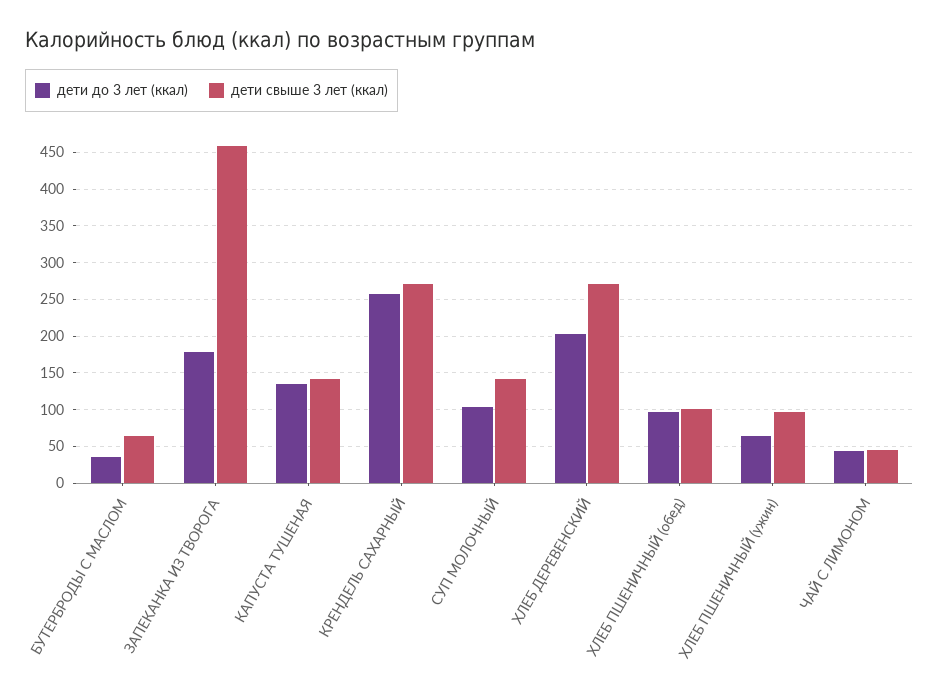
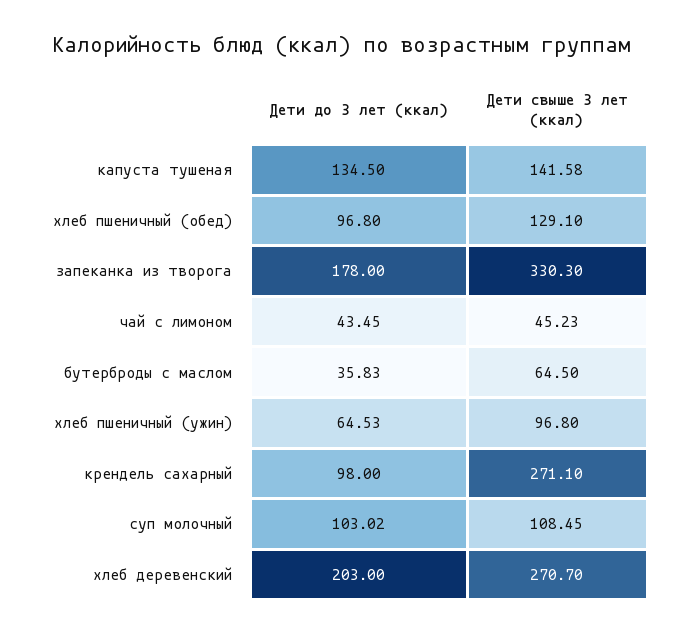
  {
    "дети до 3 лет (ккал)": {
      "БУТЕРБРОДЫ С МАСЛОМ": 35.83,
      "ЗАПЕКАНКА ИЗ ТВОРОГА": 178,
      "КАПУСТА ТУШЕНАЯ": 134.5,
-     "КРЕНДЕЛЬ САХАРНЫЙ": 260,
+     "КРЕНДЕЛЬ САХАРНЫЙ": 98,
      "СУП МОЛОЧНЫЙ": 103.02,
      "ХЛЕБ ДЕРЕВЕНСКИЙ": 203,
      "ХЛЕБ ПШЕНИЧНЫЙ (обед)": 96.8,
      "ХЛЕБ ПШЕНИЧНЫЙ (ужин)": 64.53,
      "ЧАЙ С ЛИМОНОМ": 43.45
    },
    "дети свыше 3 лет (ккал)": {
      "БУТЕРБРОДЫ С МАСЛОМ": 64.5,
-     "ЗАПЕКАНКА ИЗ ТВОРОГА": 460,
+     "ЗАПЕКАНКА ИЗ ТВОРОГА": 330.3,
      "КАПУСТА ТУШЕНАЯ": 141.58,
      "КРЕНДЕЛЬ САХАРНЫЙ": 271.1,
-     "СУП МОЛОЧНЫЙ": 140,
+     "СУП МОЛОЧНЫЙ": 108.45,
      "ХЛЕБ ДЕРЕВЕНСКИЙ": 270.7,
-     "ХЛЕБ ПШЕНИЧНЫЙ (обед)": 100,
+     "ХЛЕБ ПШЕНИЧНЫЙ (обед)": 129.1,
      "ХЛЕБ ПШЕНИЧНЫЙ (ужин)": 96.8,
      "ЧАЙ С ЛИМОНОМ": 45.23
    }
  }

